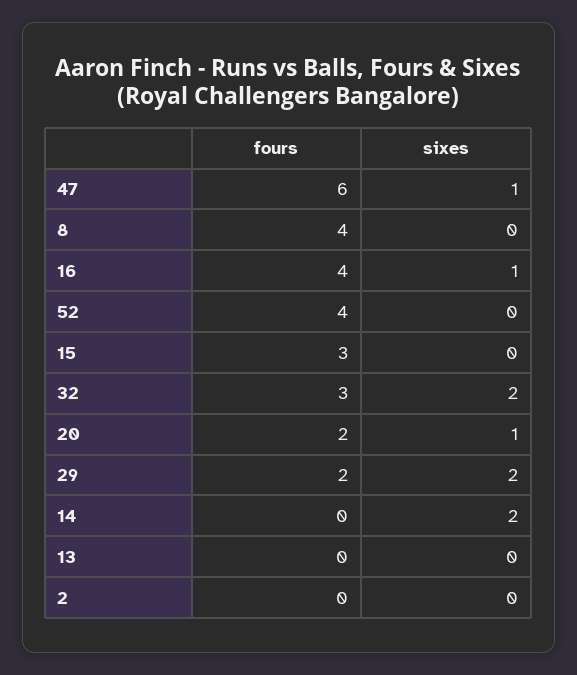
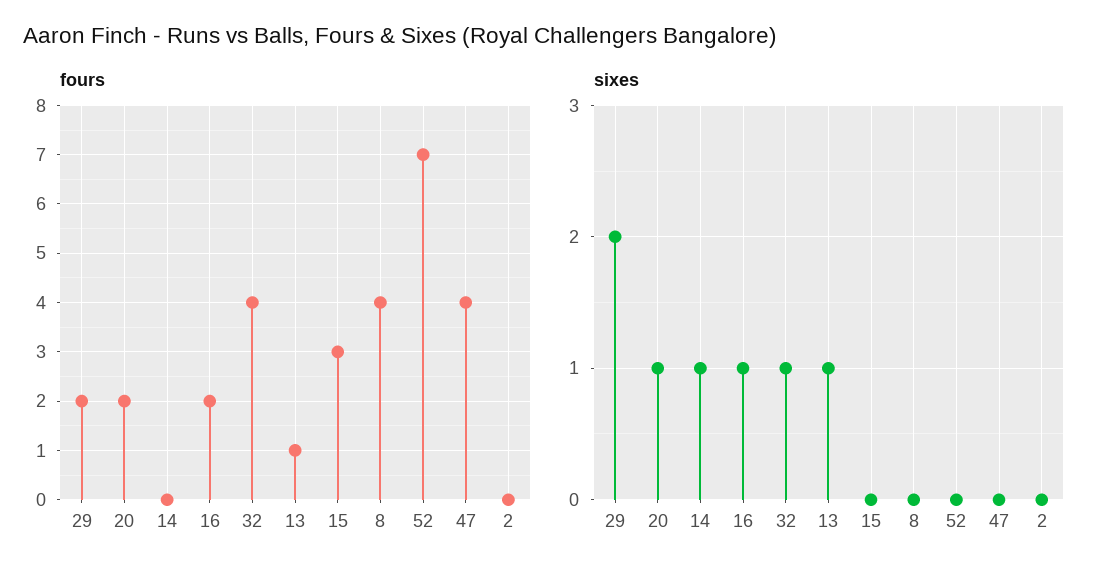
  {
    "fours": {
-     "47": 6,
+     "47": 4,
      "8": 4,
-     "16": 4,
+     "16": 2,
-     "52": 4,
+     "52": 7,
      "15": 3,
-     "32": 3,
+     "32": 4,
      "20": 2,
      "29": 2,
      "14": 0,
-     "13": 0,
+     "13": 1,
      "2": 0
    },
    "sixes": {
-     "47": 1,
+     "47": 0,
      "8": 0,
      "16": 1,
      "52": 0,
      "15": 0,
-     "32": 2,
+     "32": 1,
      "20": 1,
      "29": 2,
-     "14": 2,
+     "14": 1,
-     "13": 0,
+     "13": 1,
      "2": 0
    }
  }

